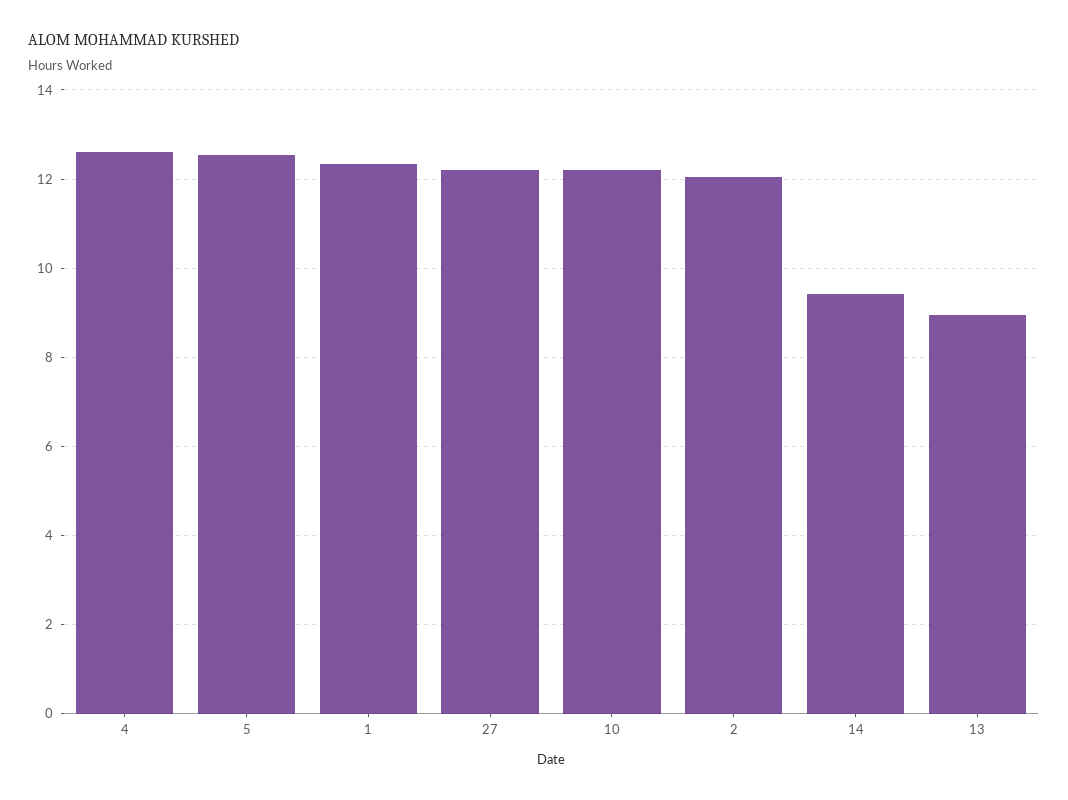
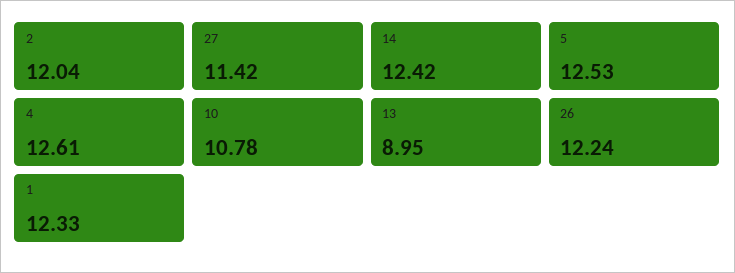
  {
    "4": 12.61,
    "5": 12.53,
    "1": 12.33,
-   "27": 12.2,
+   "27": 11.42,
-   "10": 12.2,
+   "10": 10.78,
    "2": 12.04,
-   "14": 9.4,
+   "14": 12.42,
-   "13": 8.95
+   "13": 8.95,
+   "26": 12.24
  }

